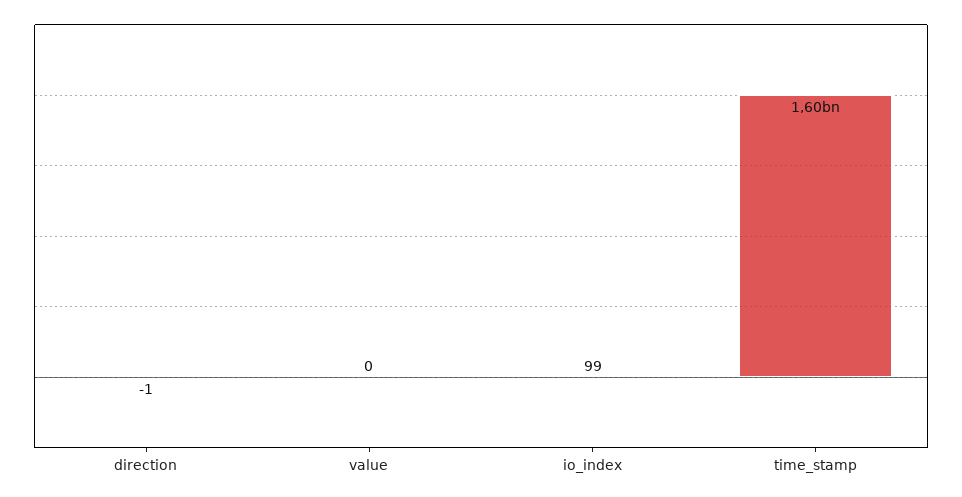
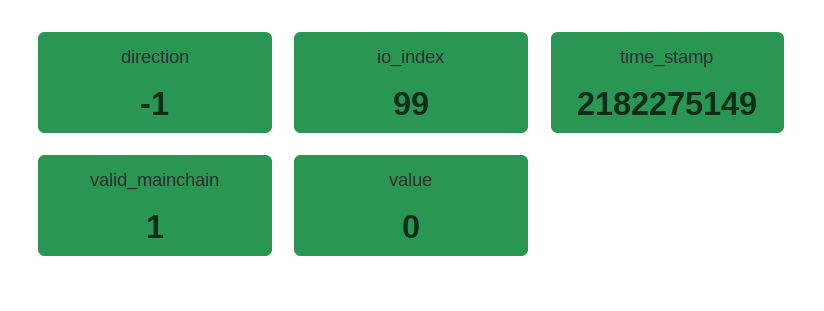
  {
    "direction": -1,
    "value": 0,
    "io_index": 99,
-   "time_stamp": 1600000000
+   "time_stamp": 2182275149,
+   "valid_mainchain": 1
  }

